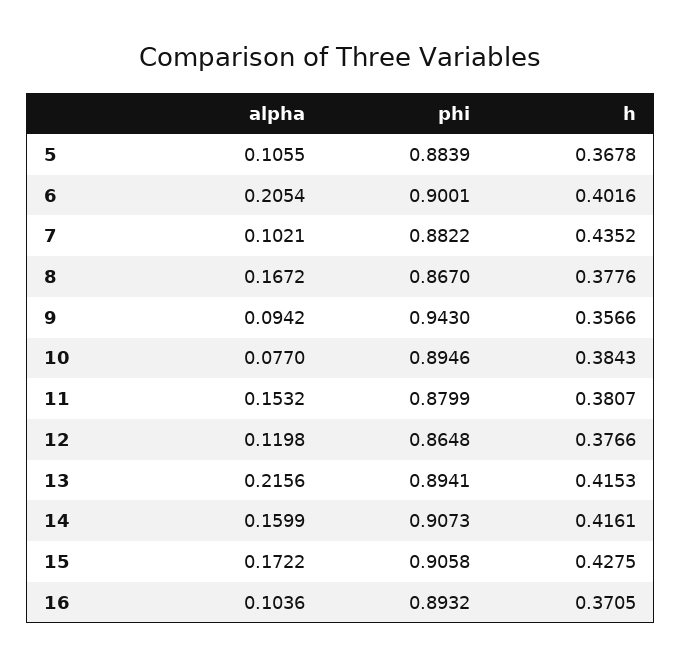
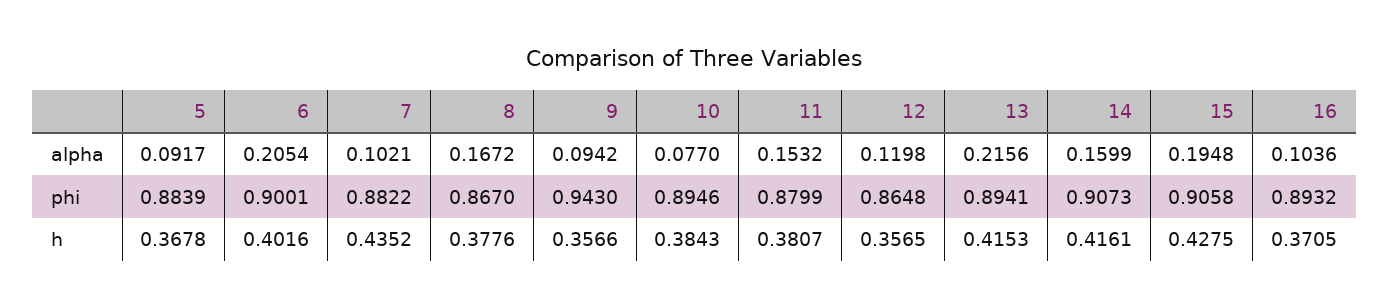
  {
    "alpha": {
-     "5": 0.1055,
+     "5": 0.0917,
      "6": 0.2054,
      "7": 0.1021,
      "8": 0.1672,
      "9": 0.0942,
      "10": 0.077,
      "11": 0.1532,
      "12": 0.1198,
      "13": 0.2156,
      "14": 0.1599,
-     "15": 0.1722,
+     "15": 0.1948,
      "16": 0.1036
    },
    "phi": {
      "5": 0.8839,
      "6": 0.9001,
      "7": 0.8822,
      "8": 0.867,
      "9": 0.943,
      "10": 0.8946,
      "11": 0.8799,
      "12": 0.8648,
      "13": 0.8941,
      "14": 0.9073,
      "15": 0.9058,
      "16": 0.8932
    },
    "h": {
      "5": 0.3678,
      "6": 0.4016,
      "7": 0.4352,
      "8": 0.3776,
      "9": 0.3566,
      "10": 0.3843,
      "11": 0.3807,
-     "12": 0.3766,
+     "12": 0.3565,
      "13": 0.4153,
      "14": 0.4161,
      "15": 0.4275,
      "16": 0.3705
    }
  }

